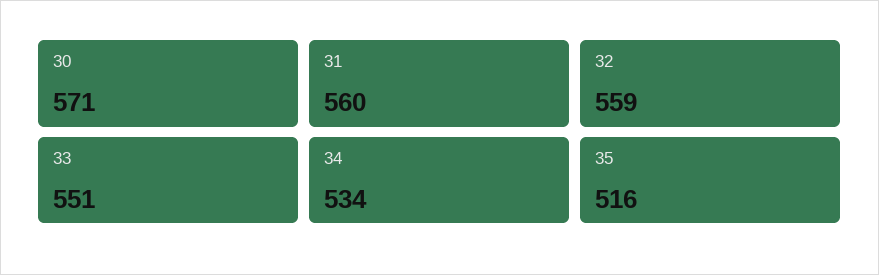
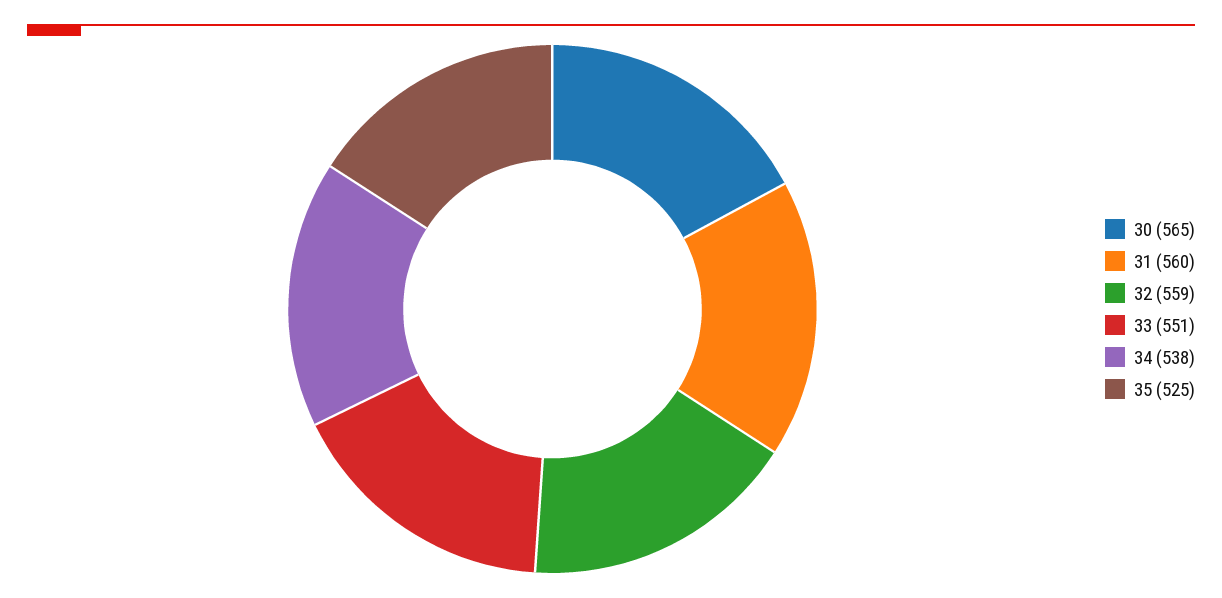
  {
-   "30": 571,
+   "30": 565,
    "31": 560,
    "32": 559,
    "33": 551,
-   "34": 534,
+   "34": 538,
-   "35": 516
+   "35": 525
  }

